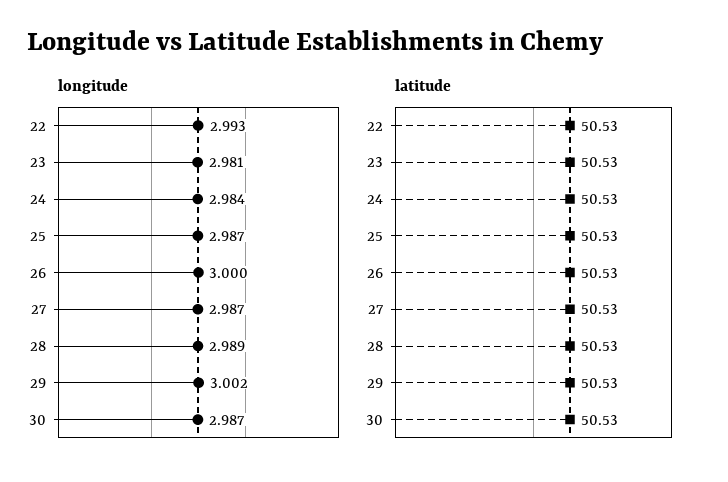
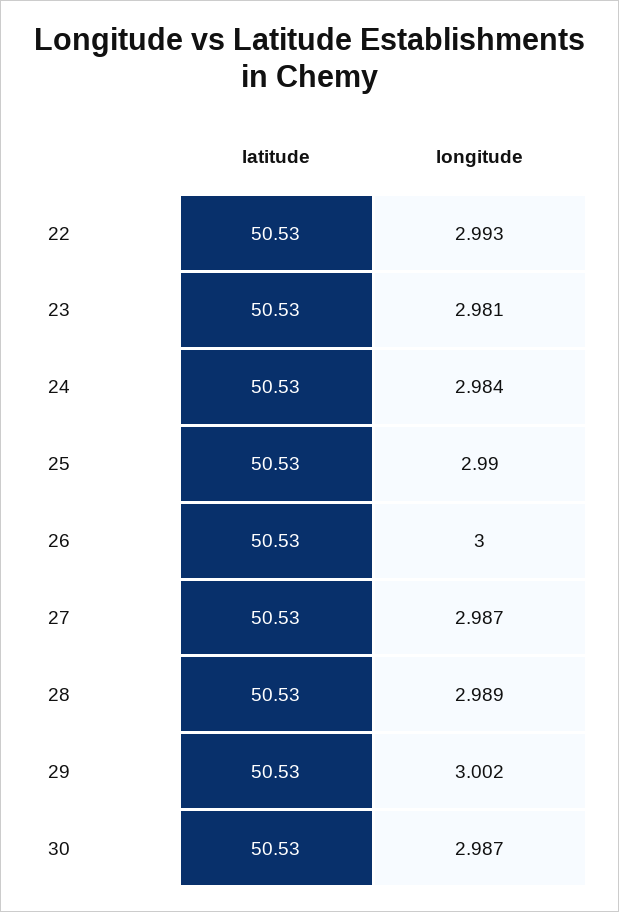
  {
    "longitude": {
      "22": 2.993,
      "23": 2.981,
      "24": 2.984,
-     "25": 2.987,
+     "25": 2.99,
      "26": 3,
      "27": 2.987,
      "28": 2.989,
      "29": 3.002,
      "30": 2.987
    },
    "latitude": {
      "22": 50.53,
      "23": 50.53,
      "24": 50.53,
      "25": 50.53,
      "26": 50.53,
      "27": 50.53,
      "28": 50.53,
      "29": 50.53,
      "30": 50.53
    }
  }

